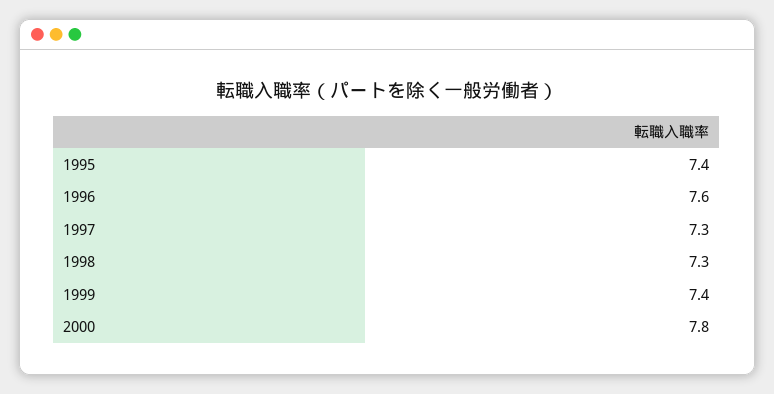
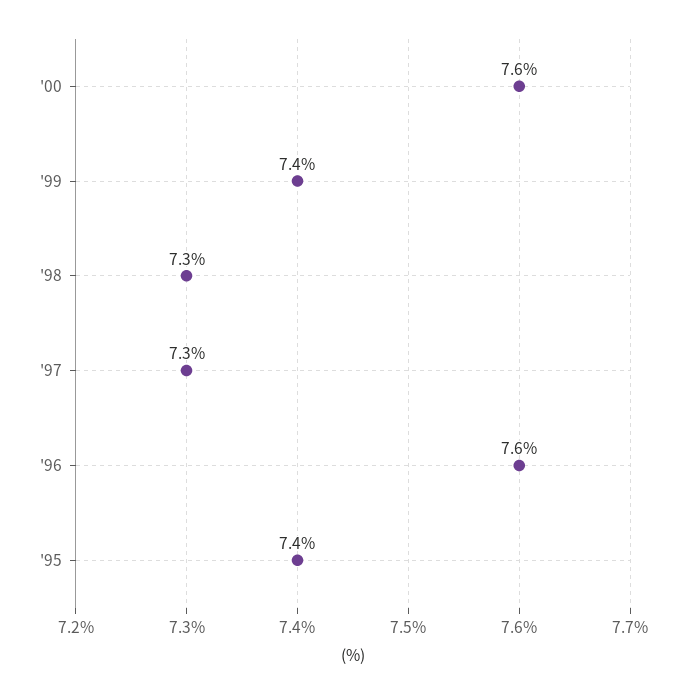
  {
    "1995": 7.4,
    "1996": 7.6,
    "1997": 7.3,
    "1998": 7.3,
    "1999": 7.4,
-   "2000": 7.8
+   "2000": 7.6
  }

